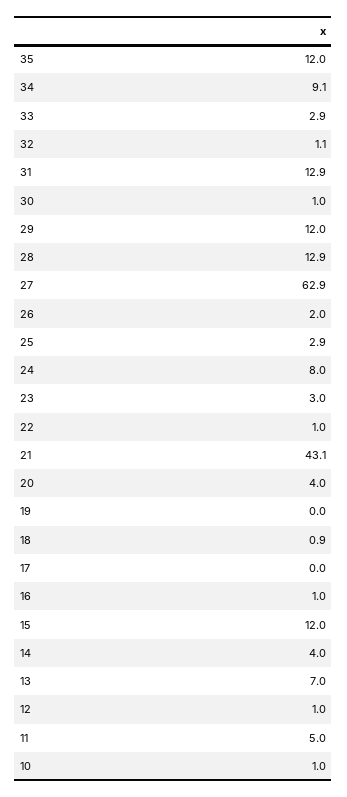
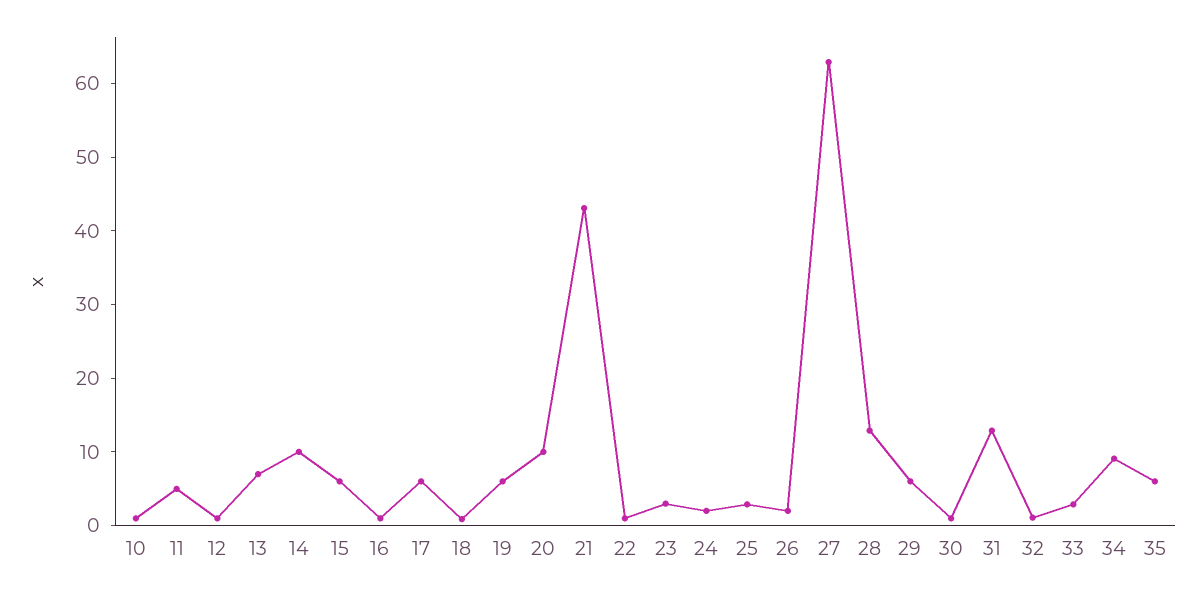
  {
-   "35": 12,
+   "35": 6,
    "34": 9.1,
    "33": 2.9,
    "32": 1.1,
    "31": 12.9,
    "30": 1,
-   "29": 12,
+   "29": 6,
    "28": 12.9,
    "27": 62.9,
    "26": 2,
    "25": 2.9,
-   "24": 8,
+   "24": 2,
    "23": 3,
    "22": 1,
    "21": 43.1,
-   "20": 4,
+   "20": 10,
-   "19": 0,
+   "19": 6,
    "18": 0.9,
-   "17": 0,
+   "17": 6,
    "16": 1,
-   "15": 12,
+   "15": 6,
-   "14": 4,
+   "14": 10,
    "13": 7,
    "12": 1,
    "11": 5,
    "10": 1
  }

